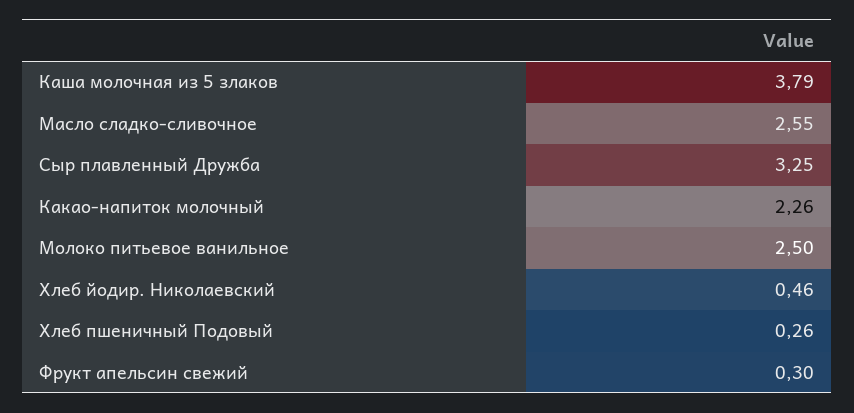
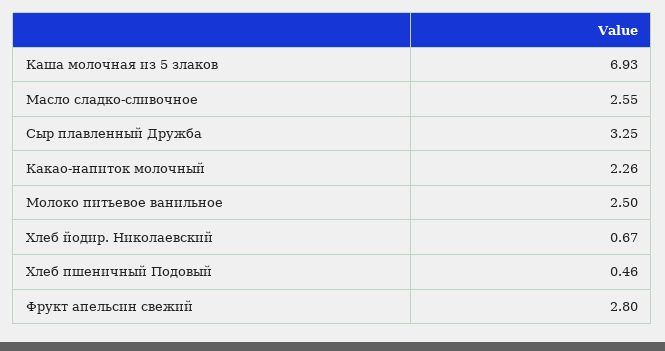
  {
-   "Каша молочная из 5 злаков": 3.79,
+   "Каша молочная из 5 злаков": 6.93,
    "Масло сладко-сливочное": 2.55,
    "Сыр плавленный Дружба": 3.25,
    "Какао-напиток молочный": 2.26,
    "Молоко питьевое ванильное": 2.5,
-   "Хлеб йодир. Николаевский": 0.46,
+   "Хлеб йодир. Николаевский": 0.67,
-   "Хлеб пшеничный Подовый": 0.26,
+   "Хлеб пшеничный Подовый": 0.46,
-   "Фрукт апельсин свежий": 0.3
+   "Фрукт апельсин свежий": 2.8
  }

